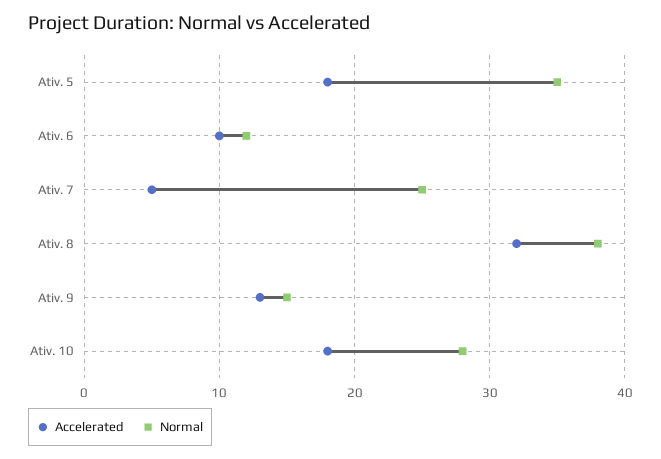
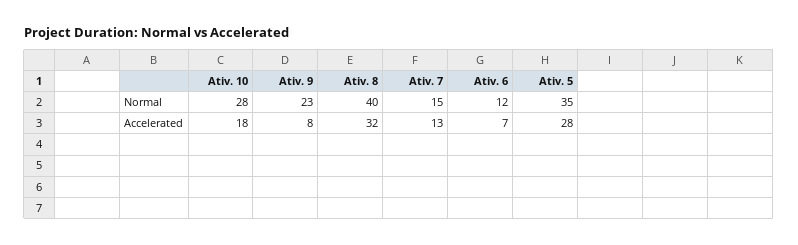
  {
    "Accelerated": {
-     "Ativ. 5": 18,
+     "Ativ. 5": 28,
-     "Ativ. 6": 10,
+     "Ativ. 6": 7,
-     "Ativ. 7": 5,
+     "Ativ. 7": 13,
      "Ativ. 8": 32,
-     "Ativ. 9": 13,
+     "Ativ. 9": 8,
      "Ativ. 10": 18
    },
    "Normal": {
      "Ativ. 5": 35,
      "Ativ. 6": 12,
-     "Ativ. 7": 25,
+     "Ativ. 7": 15,
-     "Ativ. 8": 38,
+     "Ativ. 8": 40,
-     "Ativ. 9": 15,
+     "Ativ. 9": 23,
      "Ativ. 10": 28
    }
  }

